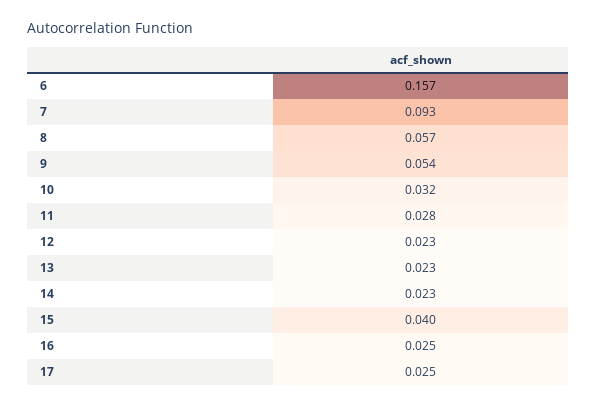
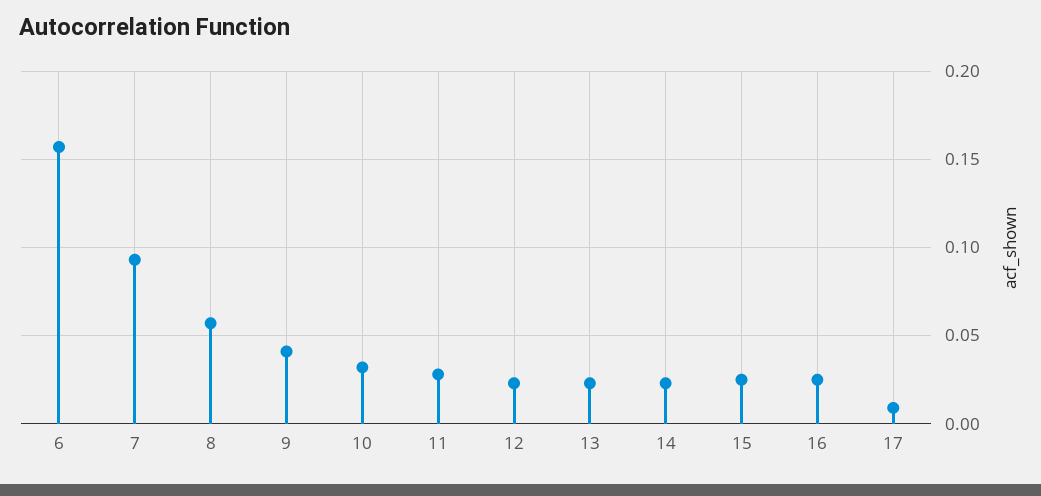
  {
    "6": 0.157,
    "7": 0.093,
    "8": 0.057,
-   "9": 0.054,
+   "9": 0.04,
    "10": 0.032,
    "11": 0.028,
    "12": 0.023,
    "13": 0.023,
    "14": 0.023,
-   "15": 0.04,
+   "15": 0.025,
    "16": 0.025,
-   "17": 0.025
+   "17": 0.01
  }

